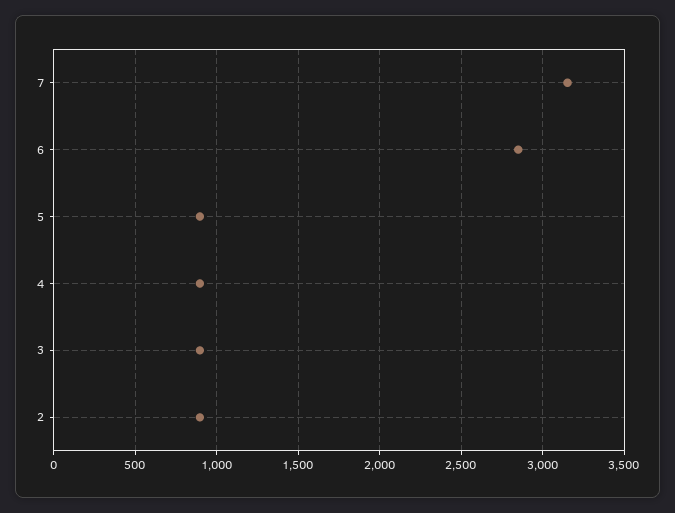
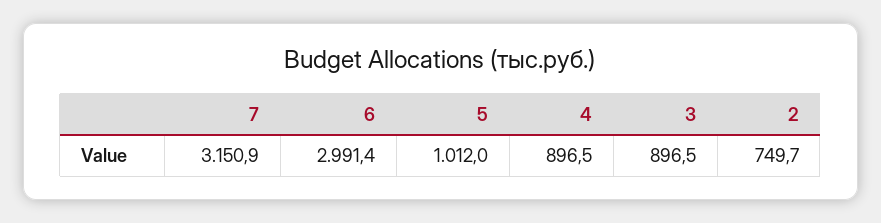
  {
    "7": 3150.9,
-   "6": 2850,
+   "6": 2991.4,
-   "5": 900,
+   "5": 1012,
    "4": 896.5,
    "3": 896.5,
-   "2": 900
+   "2": 749.7
  }

